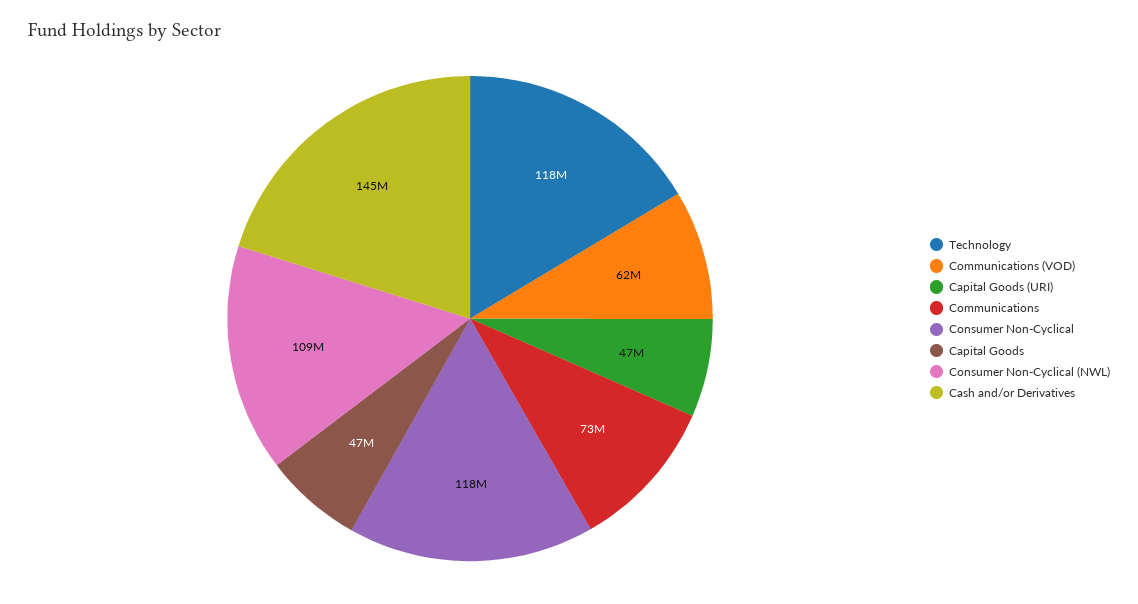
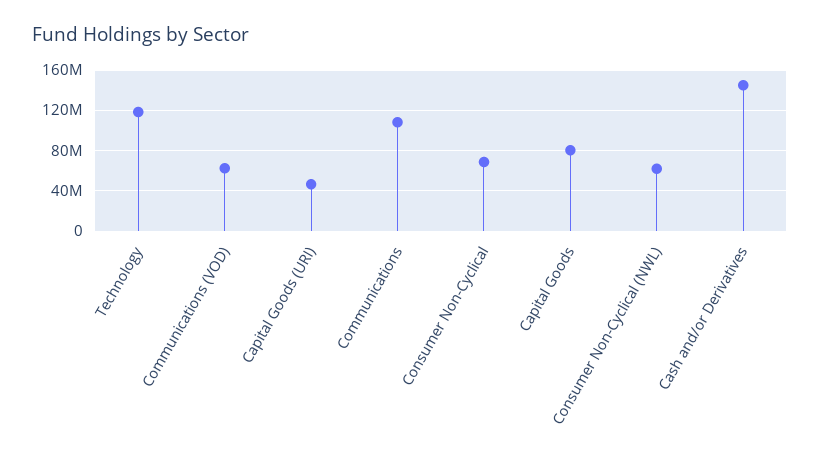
  {
    "Technology": 118000000,
    "Communications (VOD)": 62000000,
    "Capital Goods (URI)": 47000000,
-   "Communications": 73000000,
+   "Communications": 110000000,
-   "Consumer Non-Cyclical": 118000000,
+   "Consumer Non-Cyclical": 70000000,
-   "Capital Goods": 47000000,
+   "Capital Goods": 80000000,
-   "Consumer Non-Cyclical (NWL)": 109000000,
+   "Consumer Non-Cyclical (NWL)": 60000000,
    "Cash and/or Derivatives": 145000000
  }

